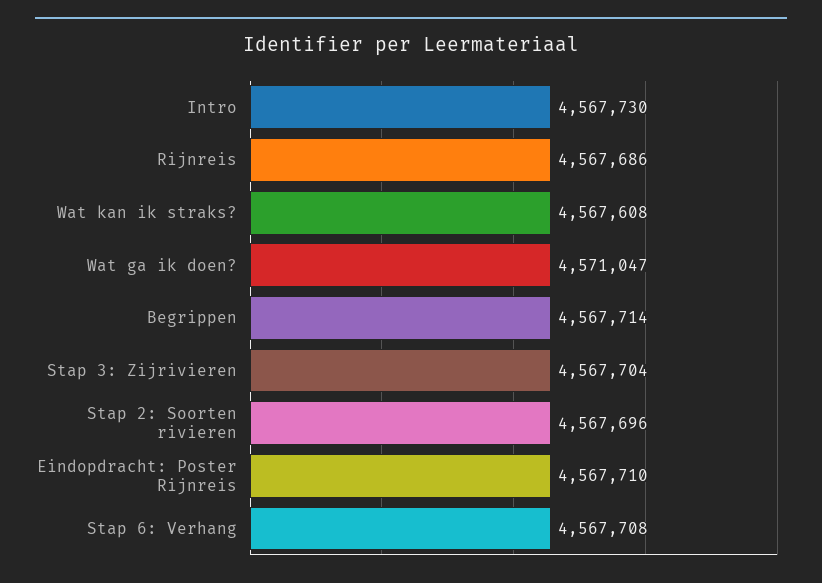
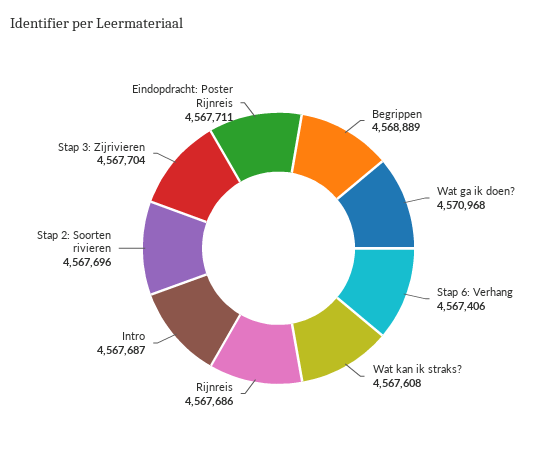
  {
-   "Intro": 4567730,
+   "Intro": 4567687,
    "Rijnreis": 4567686,
    "Wat kan ik straks?": 4567608,
-   "Wat ga ik doen?": 4571047,
+   "Wat ga ik doen?": 4570968,
-   "Begrippen": 4567714,
+   "Begrippen": 4568889,
    "Stap 3: Zijrivieren": 4567704,
    "Stap 2: Soorten rivieren": 4567696,
-   "Eindopdracht: Poster Rijnreis": 4567710,
+   "Eindopdracht: Poster Rijnreis": 4567711,
-   "Stap 6: Verhang": 4567708
+   "Stap 6: Verhang": 4567406
  }

